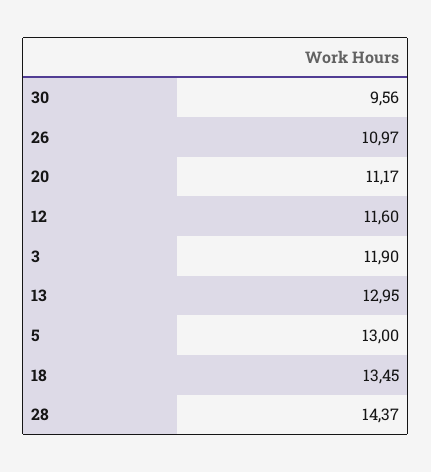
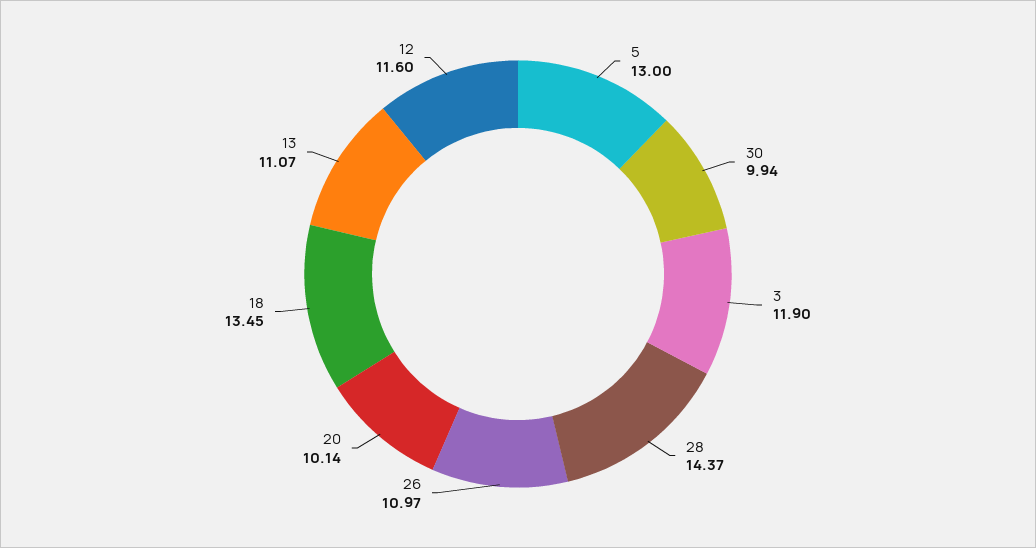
  {
-   "30": 9.56,
+   "30": 9.94,
    "26": 10.97,
-   "20": 11.17,
+   "20": 10.14,
    "12": 11.6,
    "3": 11.9,
-   "13": 12.95,
+   "13": 11.07,
    "5": 13,
    "18": 13.45,
    "28": 14.37
  }

